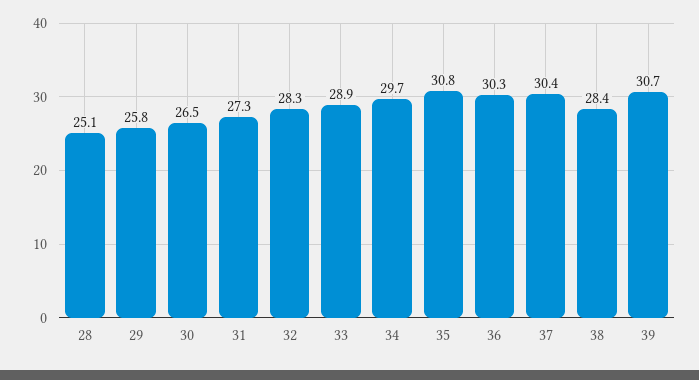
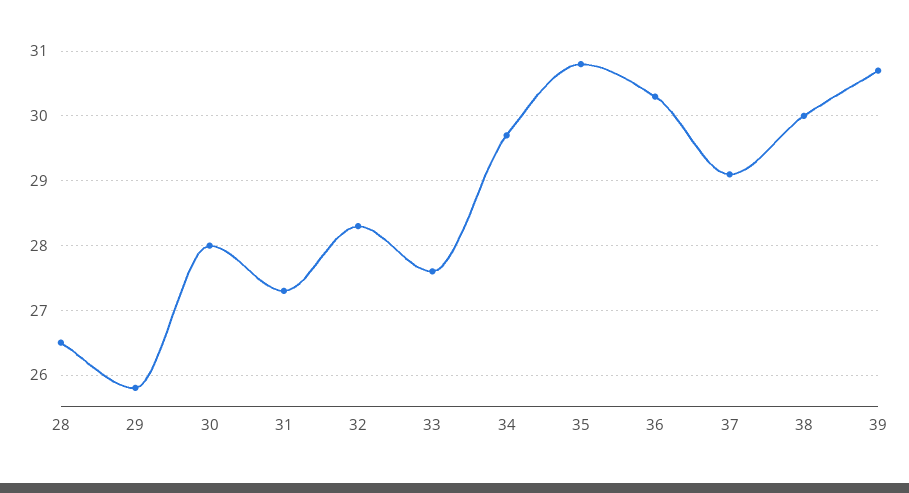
  {
-   "28": 25.1,
+   "28": 26.5,
    "29": 25.8,
-   "30": 26.5,
+   "30": 28,
    "31": 27.3,
    "32": 28.3,
-   "33": 28.9,
+   "33": 27.6,
    "34": 29.7,
    "35": 30.8,
    "36": 30.3,
-   "37": 30.4,
+   "37": 29.1,
-   "38": 28.4,
+   "38": 30,
    "39": 30.7
  }

